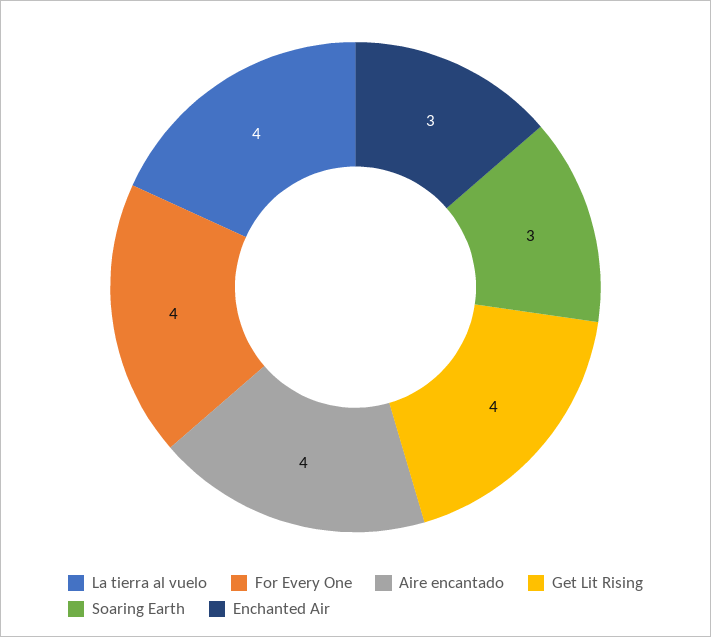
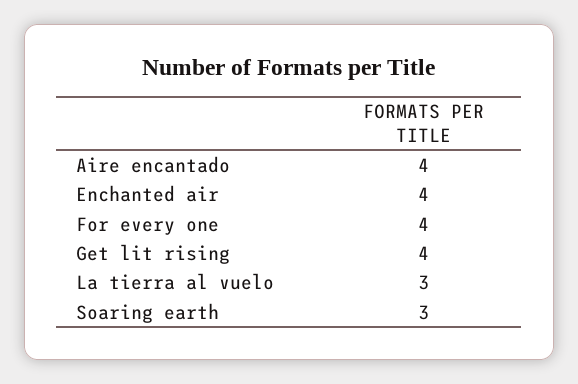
  {
-   "La tierra al vuelo": 4,
+   "La tierra al vuelo": 3,
    "For Every One": 4,
    "Aire encantado": 4,
    "Get Lit Rising": 4,
    "Soaring Earth": 3,
-   "Enchanted Air": 3
+   "Enchanted Air": 4
  }

